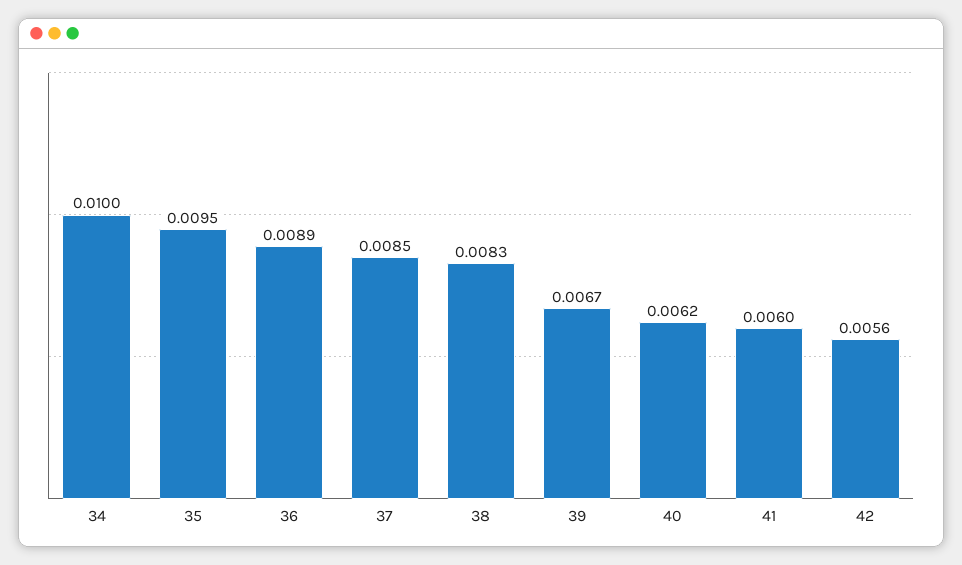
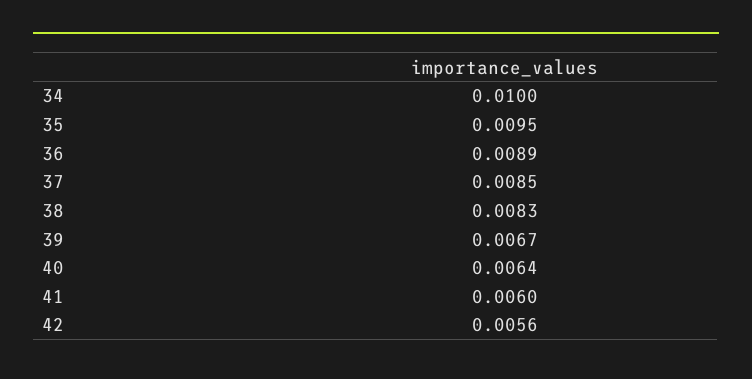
  {
    "34": 0.01,
    "35": 0.0095,
    "36": 0.0089,
    "37": 0.0085,
    "38": 0.0083,
    "39": 0.0067,
-   "40": 0.0062,
+   "40": 0.0064,
    "41": 0.006,
    "42": 0.0056
  }

